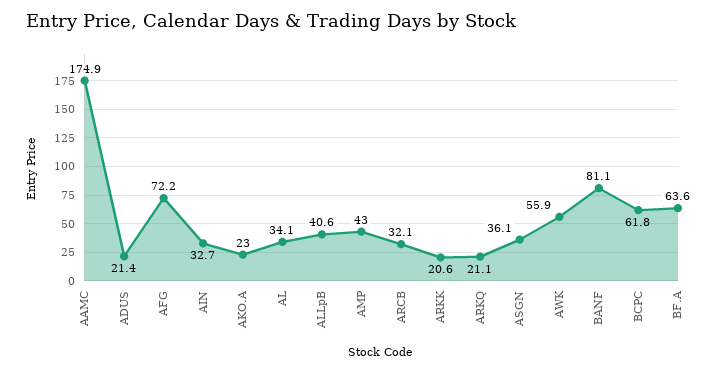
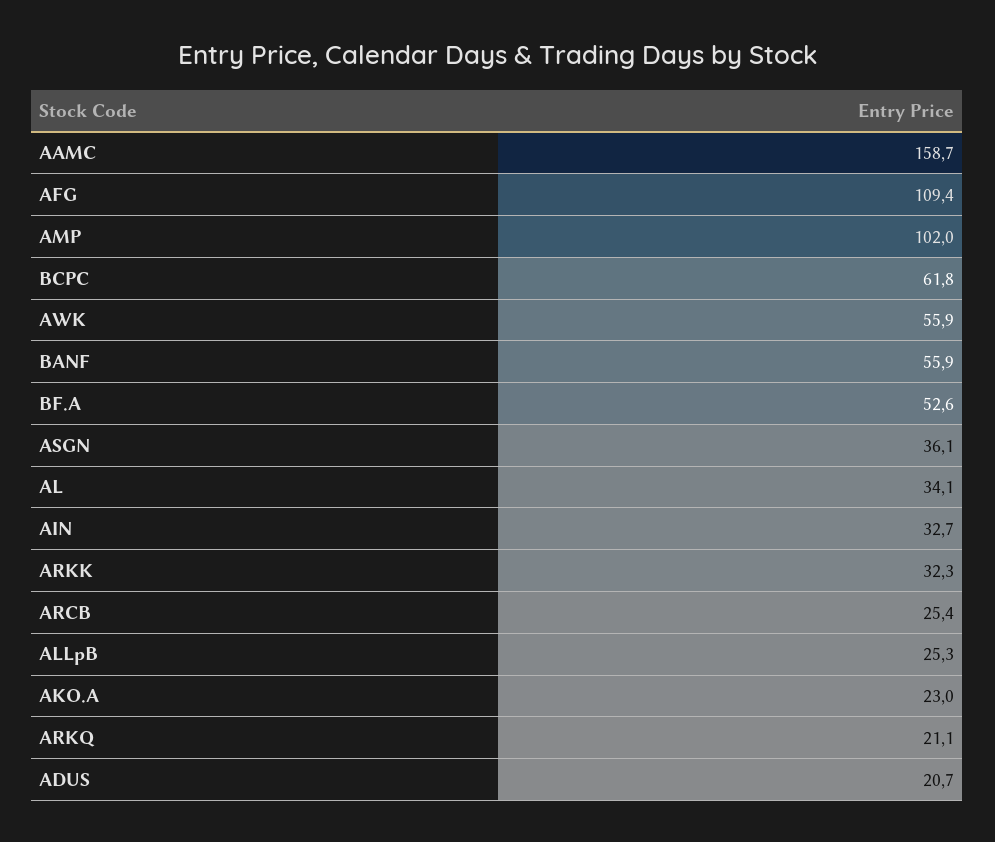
  {
-   "AAMC": 174.9,
+   "AAMC": 158.7,
-   "ADUS": 21.4,
+   "ADUS": 20.7,
-   "AFG": 72.2,
+   "AFG": 109.4,
    "AIN": 32.7,
    "AKO.A": 23,
    "AL": 34.1,
-   "ALLpB": 40.6,
+   "ALLpB": 25.3,
-   "AMP": 43,
+   "AMP": 102,
-   "ARCB": 32.1,
+   "ARCB": 25.4,
-   "ARKK": 20.6,
+   "ARKK": 32.3,
    "ARKQ": 21.1,
    "ASGN": 36.1,
    "AWK": 55.9,
-   "BANF": 81.1,
+   "BANF": 55.9,
    "BCPC": 61.8,
-   "BF.A": 63.6
+   "BF.A": 52.6
  }

